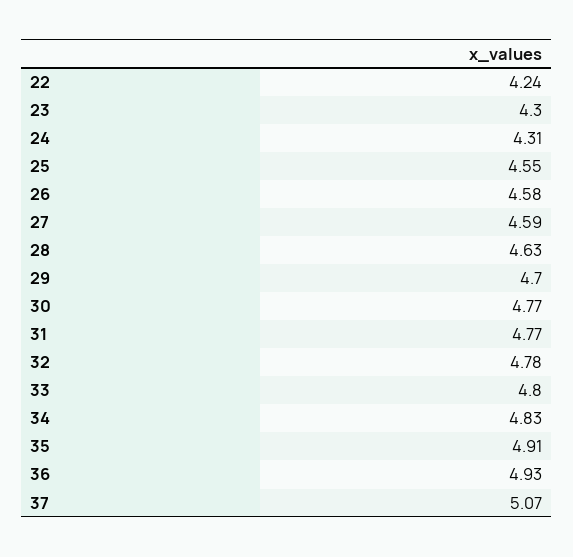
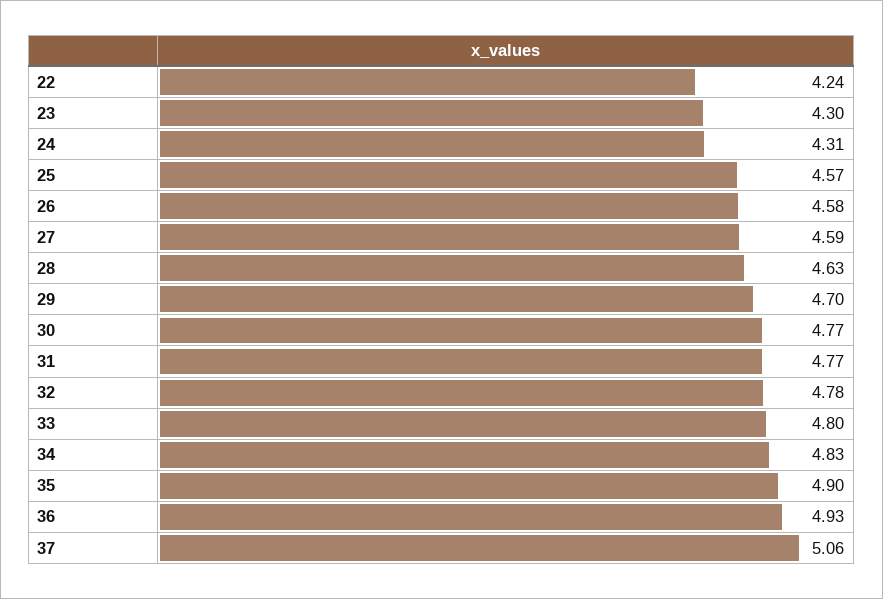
  {
    "22": 4.24,
    "23": 4.3,
    "24": 4.31,
-   "25": 4.55,
+   "25": 4.57,
    "26": 4.58,
    "27": 4.59,
    "28": 4.63,
    "29": 4.7,
    "30": 4.77,
    "31": 4.77,
    "32": 4.78,
    "33": 4.8,
    "34": 4.83,
-   "35": 4.91,
+   "35": 4.9,
    "36": 4.93,
-   "37": 5.07
+   "37": 5.06
  }

